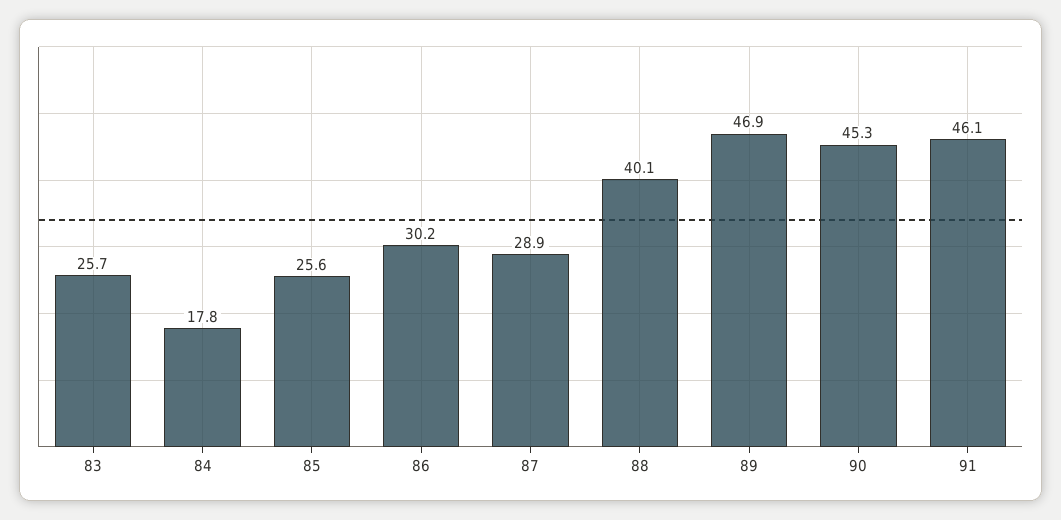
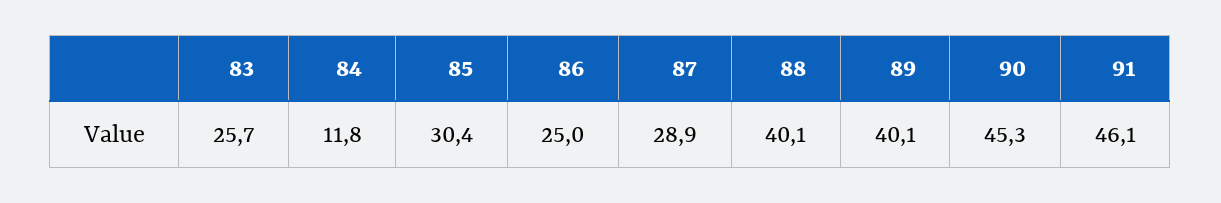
  {
    "83": 25.7,
-   "84": 17.8,
+   "84": 11.8,
-   "85": 25.6,
+   "85": 30.4,
-   "86": 30.2,
+   "86": 25,
    "87": 28.9,
    "88": 40.1,
-   "89": 46.9,
+   "89": 40.1,
    "90": 45.3,
    "91": 46.1
  }

